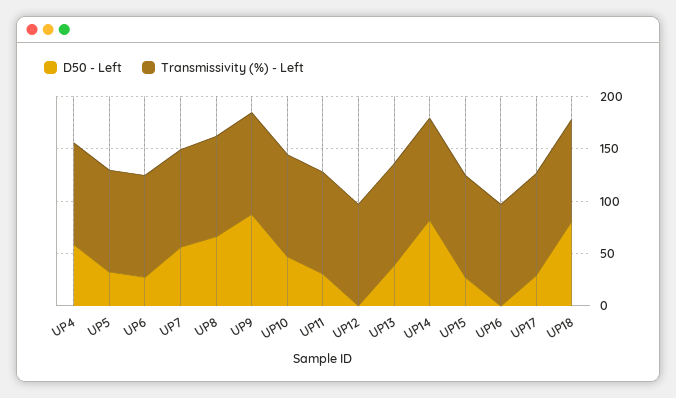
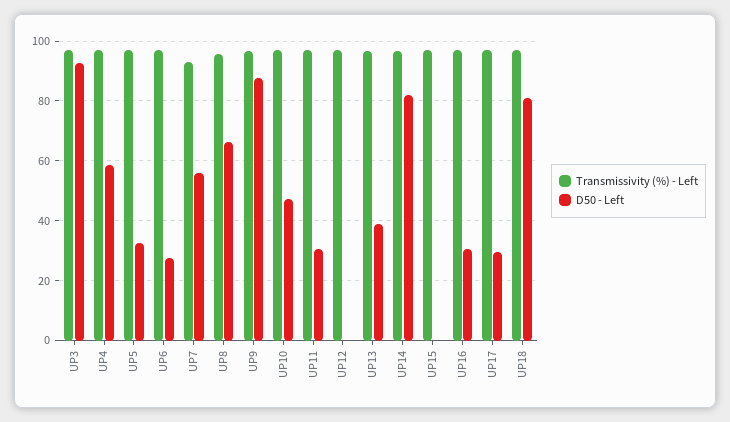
  {
    "D50 - Left": {
      "UP4": 57.5,
      "UP5": 32.5,
      "UP6": 27.5,
      "UP7": 55,
      "UP8": 65,
      "UP9": 87.5,
      "UP10": 47.5,
      "UP11": 30,
      "UP12": 0,
      "UP13": 40,
      "UP14": 82.5,
-     "UP15": 30,
+     "UP15": 0,
-     "UP16": 0,
+     "UP16": 30,
      "UP17": 30,
-     "UP18": 80
+     "UP18": 80,
+     "UP3": 92.5
    },
    "Transmissivity (%) - Left": {
      "UP4": 97.5,
      "UP5": 97.5,
      "UP6": 97.5,
      "UP7": 92.5,
      "UP8": 95,
      "UP9": 97.5,
      "UP10": 97.5,
      "UP11": 97.5,
      "UP12": 97.5,
      "UP13": 97.5,
      "UP14": 97.5,
      "UP15": 97.5,
      "UP16": 97.5,
      "UP17": 97.5,
-     "UP18": 97.5
+     "UP18": 97.5,
+     "UP3": 97.5
    }
  }

